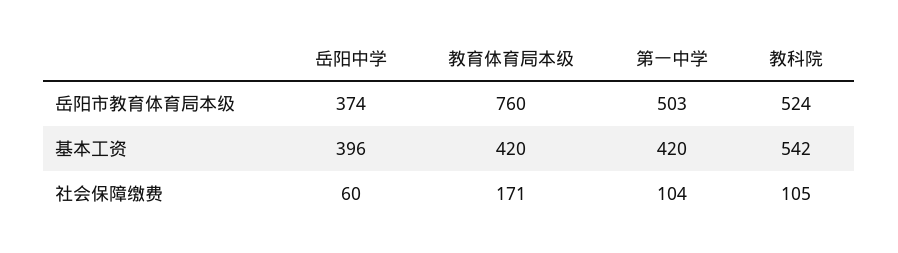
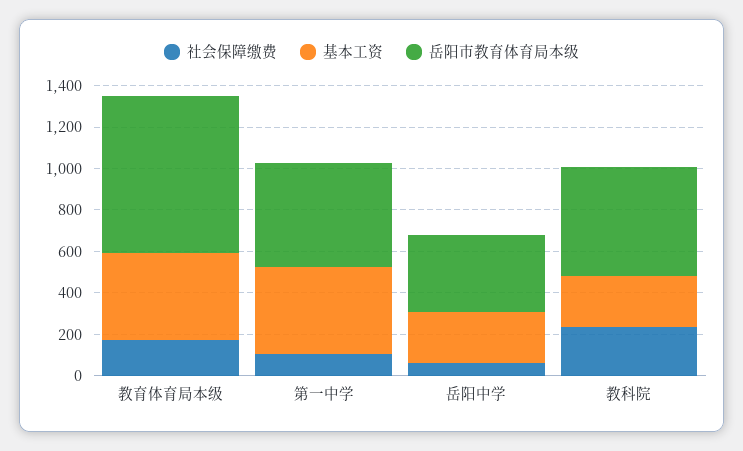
  {
    "岳阳市教育体育局本级": {
      "岳阳中学": 374,
      "教育体育局本级": 760,
      "第一中学": 503,
      "教科院": 524
    },
    "基本工资": {
-     "岳阳中学": 396,
+     "岳阳中学": 250,
      "教育体育局本级": 420,
      "第一中学": 420,
-     "教科院": 542
+     "教科院": 250
    },
    "社会保障缴费": {
      "岳阳中学": 60,
      "教育体育局本级": 171,
      "第一中学": 104,
-     "教科院": 105
+     "教科院": 250
    }
  }

